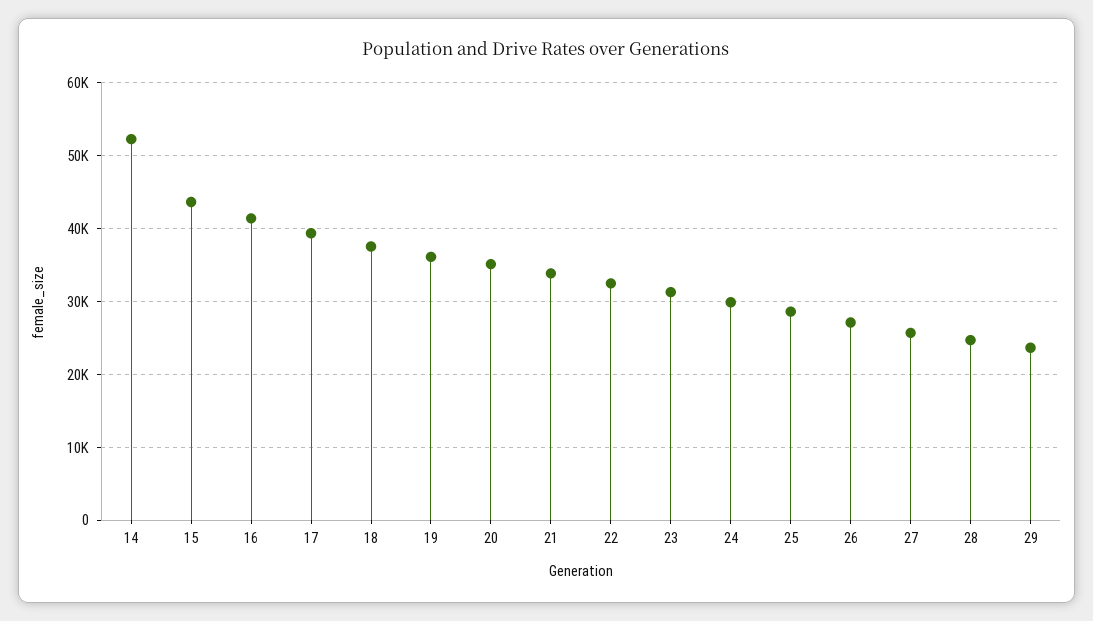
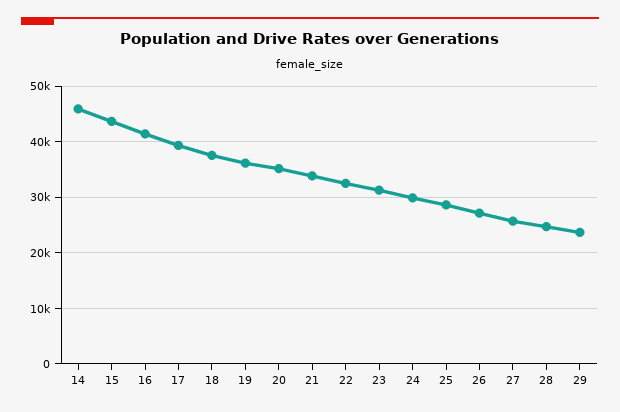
  {
-   "14": 52000,
+   "14": 46000,
    "15": 44000,
    "16": 41000,
    "17": 39000,
    "18": 38000,
    "19": 36000,
    "20": 35000,
    "21": 34000,
    "22": 33000,
    "23": 31000,
    "24": 30000,
    "25": 29000,
    "26": 27000,
    "27": 26000,
    "28": 25000,
    "29": 24000
  }

